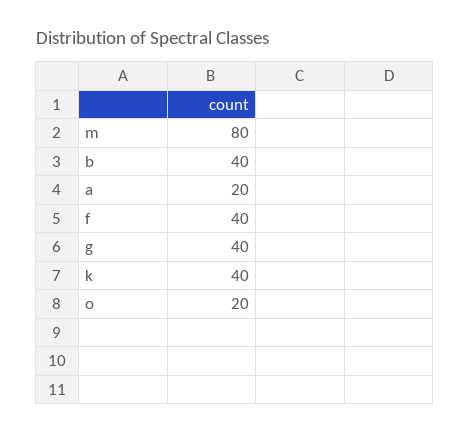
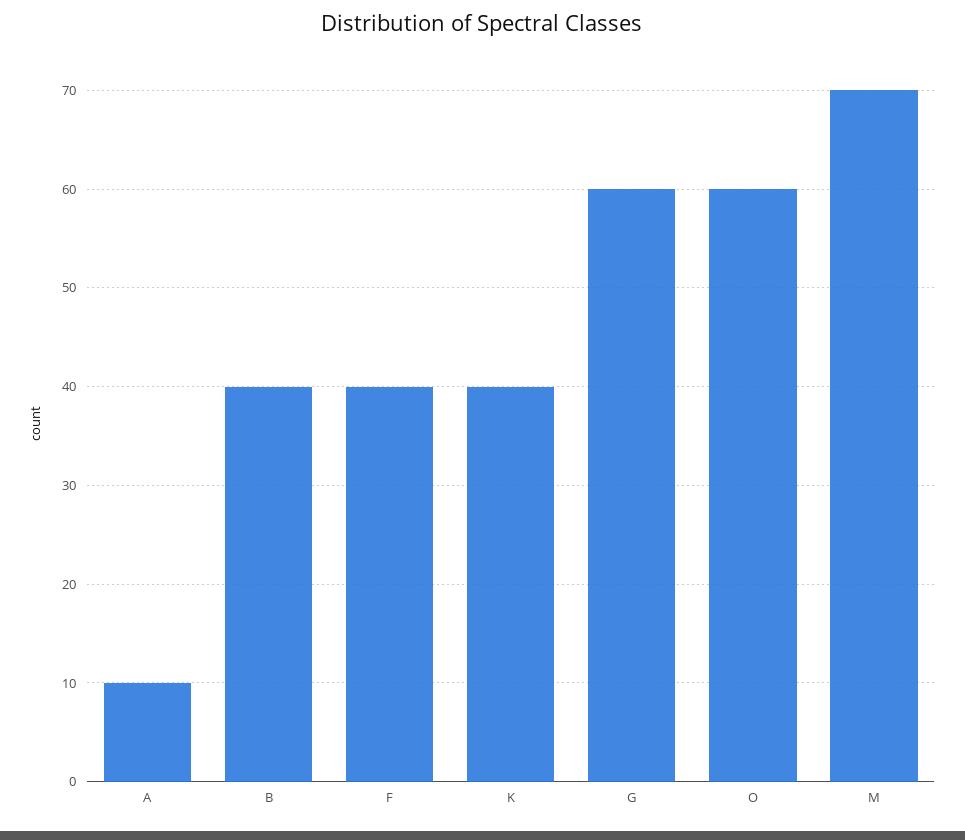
  {
-   "m": 80,
+   "m": 70,
    "b": 40,
-   "a": 20,
+   "a": 10,
    "f": 40,
-   "g": 40,
+   "g": 60,
    "k": 40,
-   "o": 20
+   "o": 60
  }

